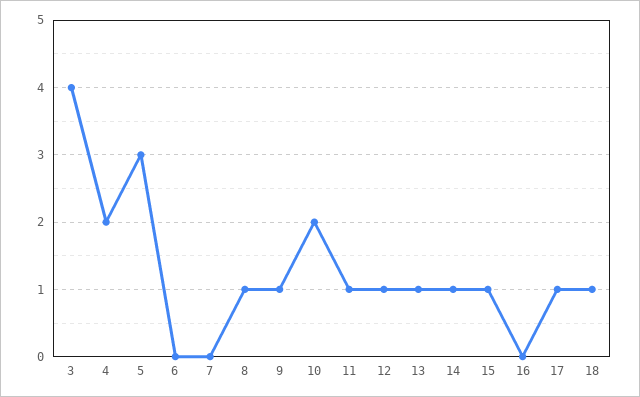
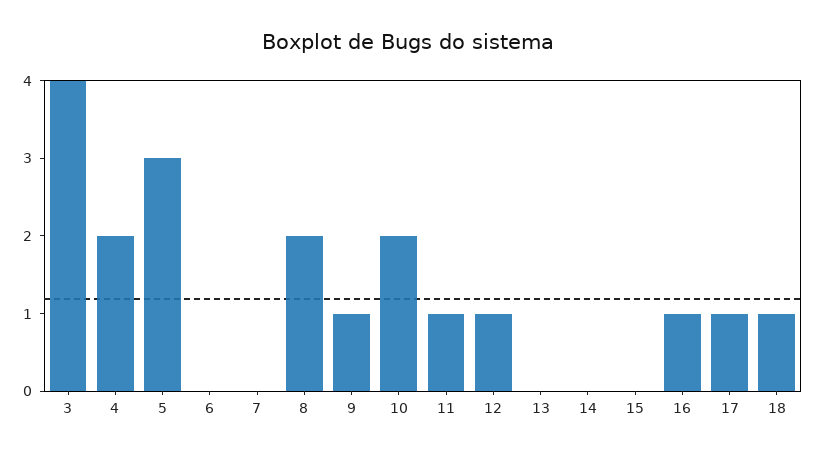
  {
    "3": 4,
    "4": 2,
    "5": 3,
    "6": 0,
    "7": 0,
-   "8": 1,
+   "8": 2,
    "9": 1,
    "10": 2,
    "11": 1,
    "12": 1,
-   "13": 1,
+   "13": 0,
-   "14": 1,
+   "14": 0,
-   "15": 1,
+   "15": 0,
-   "16": 0,
+   "16": 1,
    "17": 1,
    "18": 1
  }

